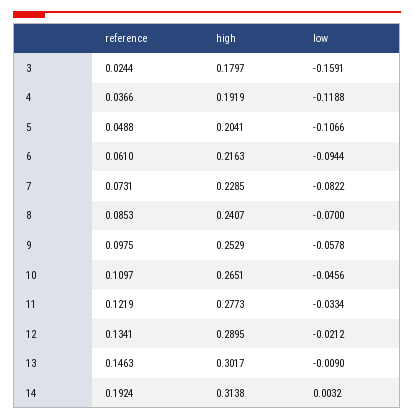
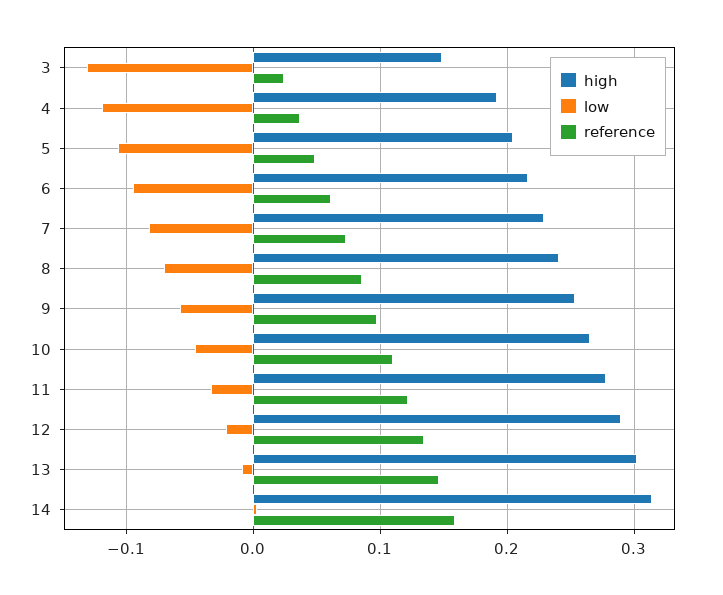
  {
    "reference": {
      "3": 0.0244,
      "4": 0.0366,
      "5": 0.0488,
      "6": 0.061,
      "7": 0.0731,
      "8": 0.0853,
      "9": 0.0975,
      "10": 0.1097,
      "11": 0.1219,
      "12": 0.1341,
      "13": 0.1463,
-     "14": 0.1924
+     "14": 0.16
    },
    "high": {
-     "3": 0.1797,
+     "3": 0.15,
      "4": 0.1919,
      "5": 0.2041,
      "6": 0.2163,
      "7": 0.2285,
      "8": 0.2407,
      "9": 0.2529,
      "10": 0.2651,
      "11": 0.2773,
      "12": 0.2895,
      "13": 0.3017,
      "14": 0.3138
    },
    "low": {
-     "3": -0.1591,
+     "3": -0.13,
      "4": -0.1188,
      "5": -0.1066,
      "6": -0.0944,
      "7": -0.0822,
      "8": -0.07,
      "9": -0.0578,
      "10": -0.0456,
      "11": -0.0334,
      "12": -0.0212,
      "13": -0.009,
      "14": 0.0032
    }
  }

